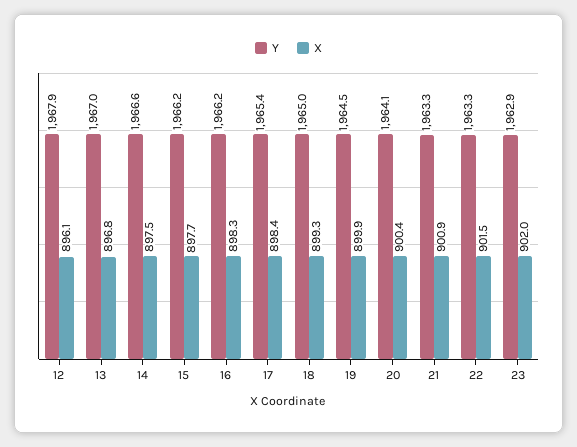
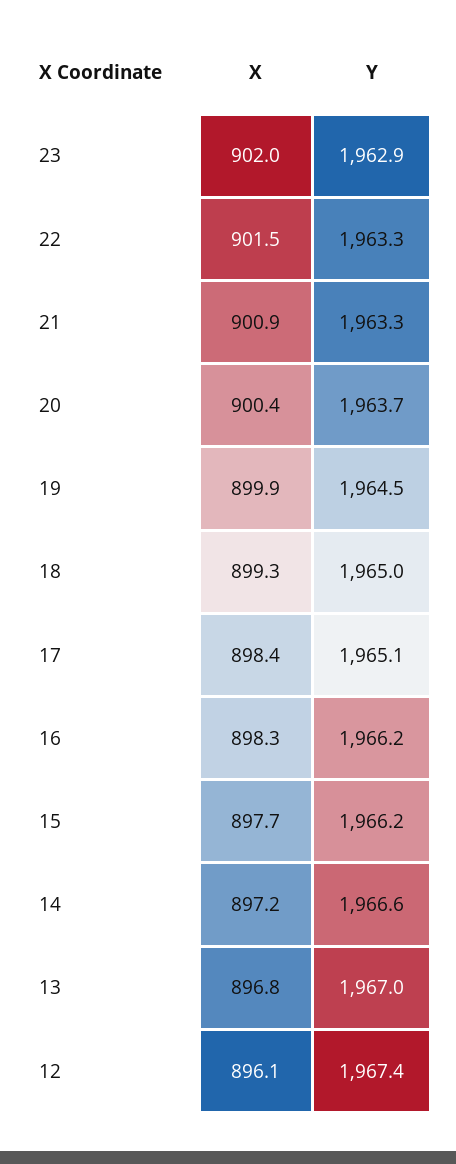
  {
    "Y": {
-     "12": 1967.9,
+     "12": 1967.4,
      "13": 1967,
      "14": 1966.6,
      "15": 1966.2,
      "16": 1966.2,
-     "17": 1965.4,
+     "17": 1965.1,
      "18": 1965,
      "19": 1964.5,
-     "20": 1964.1,
+     "20": 1963.7,
      "21": 1963.3,
      "22": 1963.3,
      "23": 1962.9
    },
    "X": {
      "12": 896.1,
      "13": 896.8,
-     "14": 897.5,
+     "14": 897.2,
      "15": 897.7,
      "16": 898.3,
      "17": 898.4,
      "18": 899.3,
      "19": 899.9,
      "20": 900.4,
      "21": 900.9,
      "22": 901.5,
      "23": 902
    }
  }

